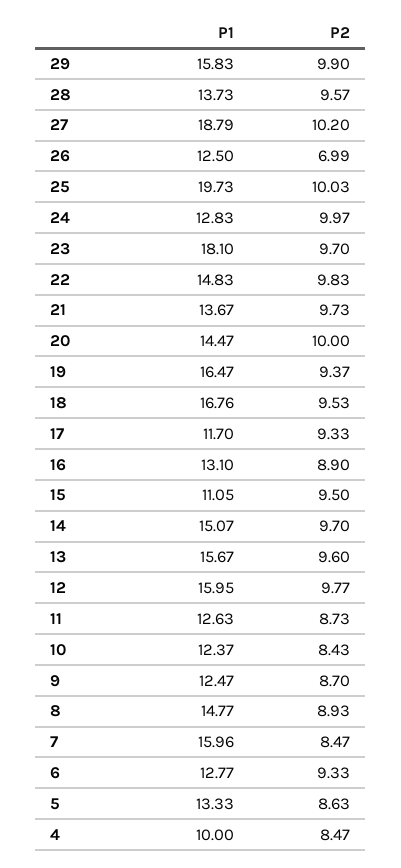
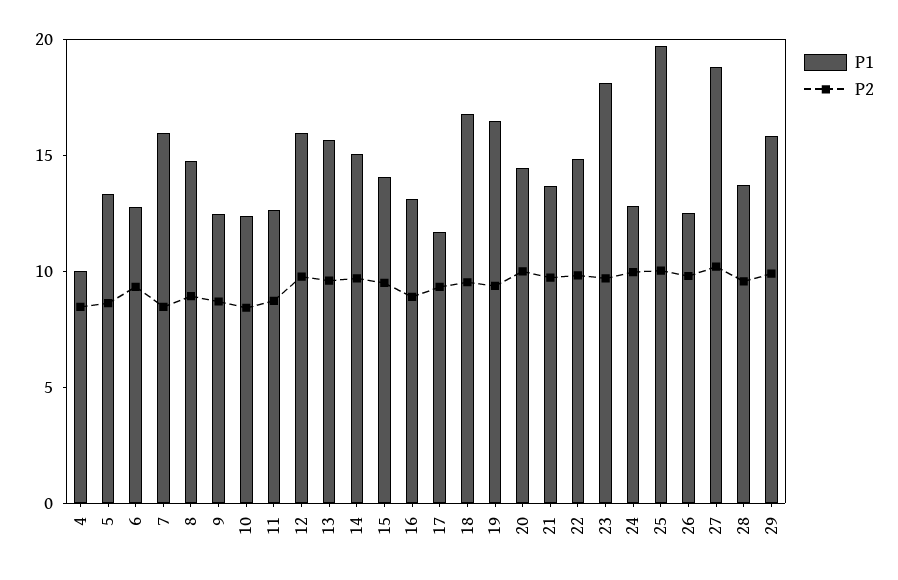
  {
    "P1": {
      "29": 15.83,
      "28": 13.73,
      "27": 18.79,
      "26": 12.5,
      "25": 19.73,
      "24": 12.83,
      "23": 18.1,
      "22": 14.83,
      "21": 13.67,
      "20": 14.47,
      "19": 16.47,
      "18": 16.76,
      "17": 11.7,
      "16": 13.1,
-     "15": 11.05,
+     "15": 14,
      "14": 15.07,
      "13": 15.67,
      "12": 15.95,
      "11": 12.63,
      "10": 12.37,
      "9": 12.47,
      "8": 14.77,
      "7": 15.96,
      "6": 12.77,
      "5": 13.33,
      "4": 10
    },
    "P2": {
      "29": 9.9,
      "28": 9.57,
      "27": 10.2,
-     "26": 6.99,
+     "26": 10,
      "25": 10.03,
      "24": 9.97,
      "23": 9.7,
      "22": 9.83,
      "21": 9.73,
      "20": 10,
      "19": 9.37,
      "18": 9.53,
      "17": 9.33,
      "16": 8.9,
      "15": 9.5,
      "14": 9.7,
      "13": 9.6,
      "12": 9.77,
      "11": 8.73,
      "10": 8.43,
      "9": 8.7,
      "8": 8.93,
      "7": 8.47,
      "6": 9.33,
      "5": 8.63,
      "4": 8.47
    }
  }

